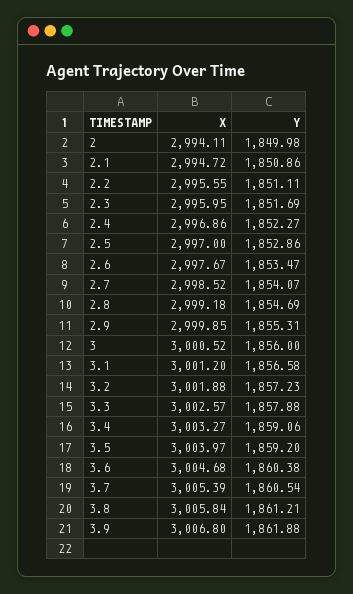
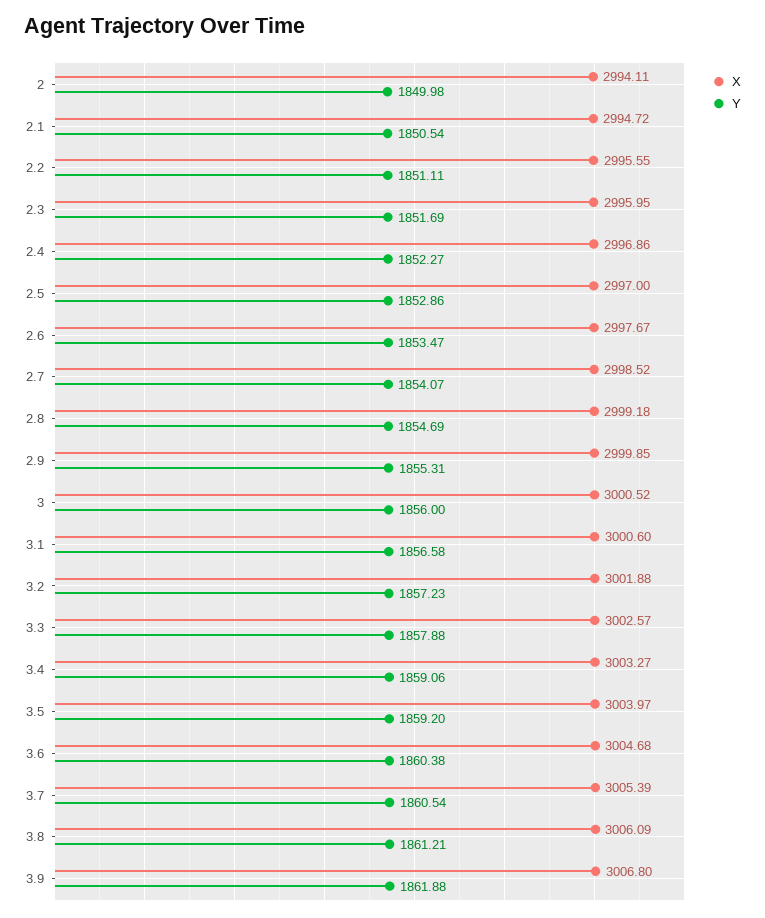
  {
    "X": {
      "2": 2994.11,
      "2.1": 2994.72,
      "2.2": 2995.55,
      "2.3": 2995.95,
      "2.4": 2996.86,
      "2.5": 2997,
      "2.6": 2997.67,
      "2.7": 2998.52,
      "2.8": 2999.18,
      "2.9": 2999.85,
      "3": 3000.52,
-     "3.1": 3001.2,
+     "3.1": 3000.6,
      "3.2": 3001.88,
      "3.3": 3002.57,
      "3.4": 3003.27,
      "3.5": 3003.97,
      "3.6": 3004.68,
      "3.7": 3005.39,
-     "3.8": 3005.84,
+     "3.8": 3006.09,
      "3.9": 3006.8
    },
    "Y": {
      "2": 1849.98,
-     "2.1": 1850.86,
+     "2.1": 1850.54,
      "2.2": 1851.11,
      "2.3": 1851.69,
      "2.4": 1852.27,
      "2.5": 1852.86,
      "2.6": 1853.47,
      "2.7": 1854.07,
      "2.8": 1854.69,
      "2.9": 1855.31,
      "3": 1856,
      "3.1": 1856.58,
      "3.2": 1857.23,
      "3.3": 1857.88,
      "3.4": 1859.06,
      "3.5": 1859.2,
      "3.6": 1860.38,
      "3.7": 1860.54,
      "3.8": 1861.21,
      "3.9": 1861.88
    }
  }

